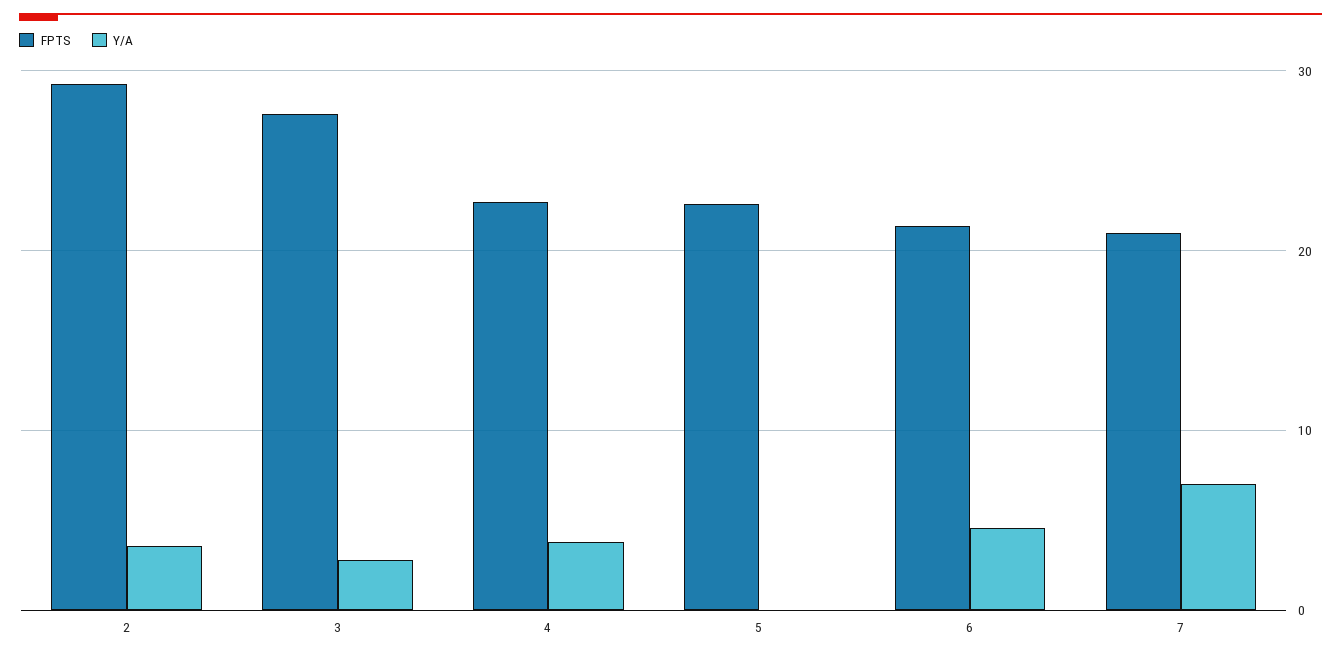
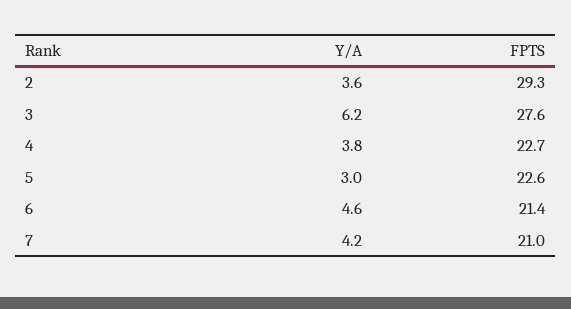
  {
    "FPTS": {
      "2": 29.3,
      "3": 27.6,
      "4": 22.7,
      "5": 22.6,
      "6": 21.4,
      "7": 21
    },
    "Y/A": {
      "2": 3.6,
-     "3": 3,
+     "3": 6.2,
      "4": 3.8,
-     "5": 0,
+     "5": 3,
      "6": 4.6,
-     "7": 7
+     "7": 4.2
    }
  }

